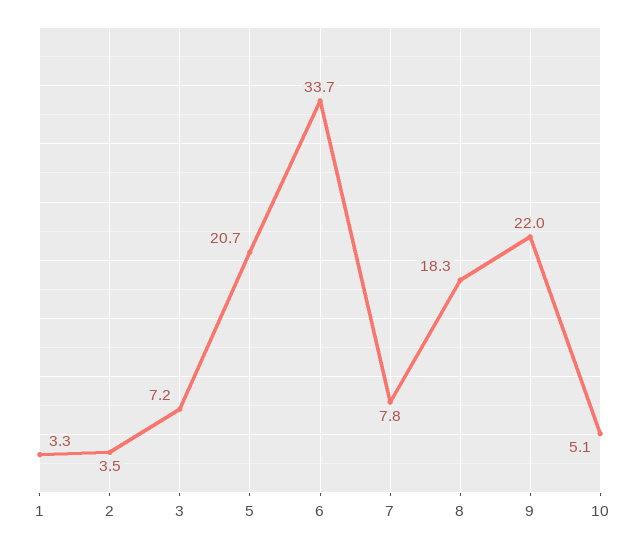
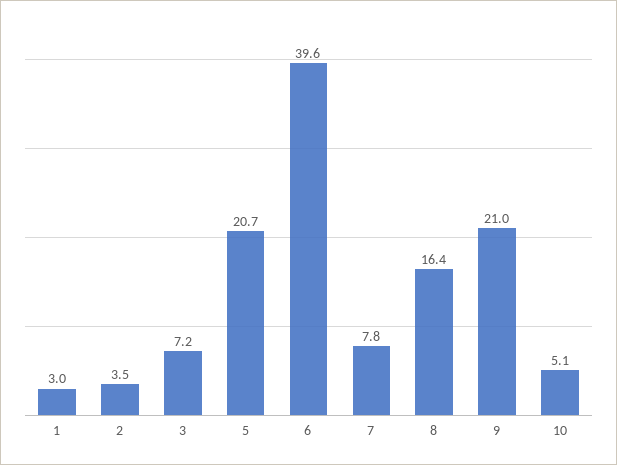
  {
-   "1": 3.3,
+   "1": 3,
    "2": 3.5,
    "3": 7.2,
    "5": 20.7,
-   "6": 33.7,
+   "6": 39.6,
    "7": 7.8,
-   "8": 18.3,
+   "8": 16.4,
-   "9": 22,
+   "9": 21,
    "10": 5.1
  }

